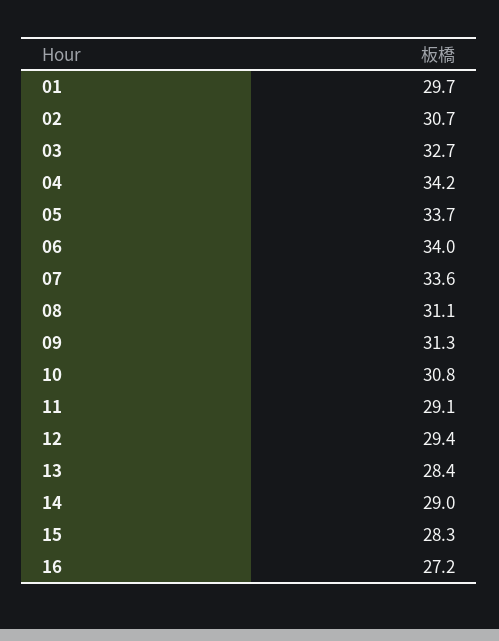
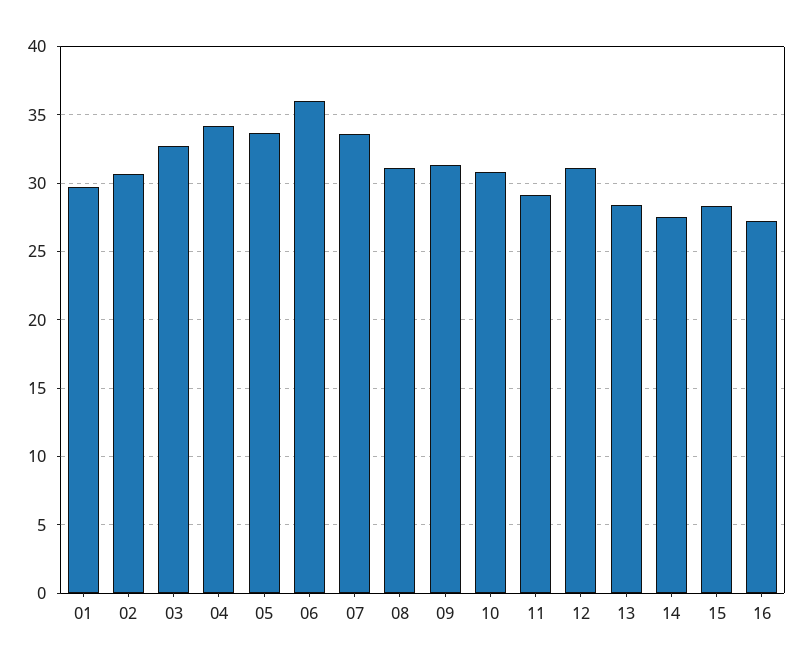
  {
    "01": 29.7,
    "02": 30.7,
    "03": 32.7,
    "04": 34.2,
    "05": 33.7,
-   "06": 34,
+   "06": 36,
    "07": 33.6,
    "08": 31.1,
    "09": 31.3,
    "10": 30.8,
    "11": 29.1,
-   "12": 29.4,
+   "12": 31,
    "13": 28.4,
-   "14": 29,
+   "14": 27.5,
    "15": 28.3,
    "16": 27.2
  }

